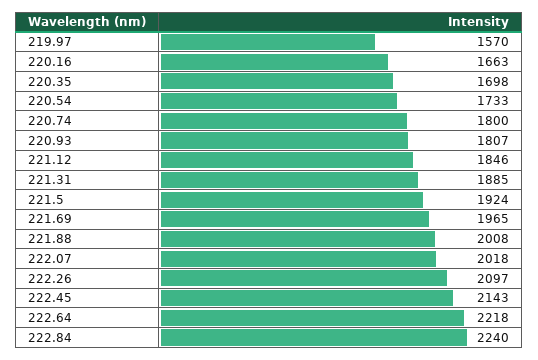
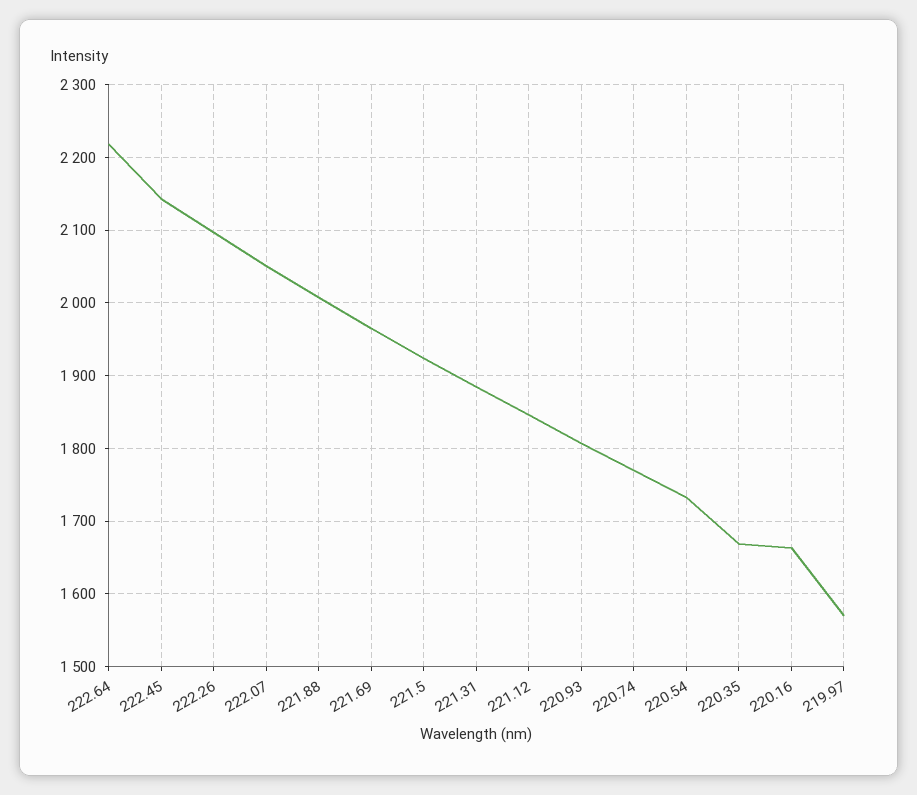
  {
    "219.97": 1570,
    "220.16": 1663,
-   "220.35": 1698,
+   "220.35": 1670,
    "220.54": 1733,
-   "220.74": 1800,
+   "220.74": 1770,
    "220.93": 1807,
    "221.12": 1846,
    "221.31": 1885,
    "221.5": 1924,
    "221.69": 1965,
    "221.88": 2008,
-   "222.07": 2018,
+   "222.07": 2050,
    "222.26": 2097,
    "222.45": 2143,
-   "222.64": 2218,
+   "222.64": 2218
-   "222.84": 2240
  }

